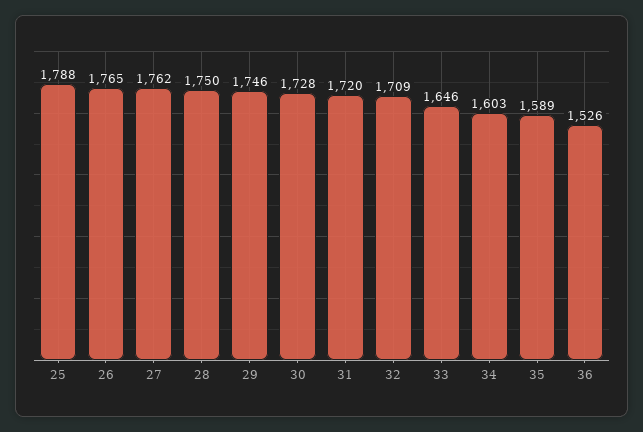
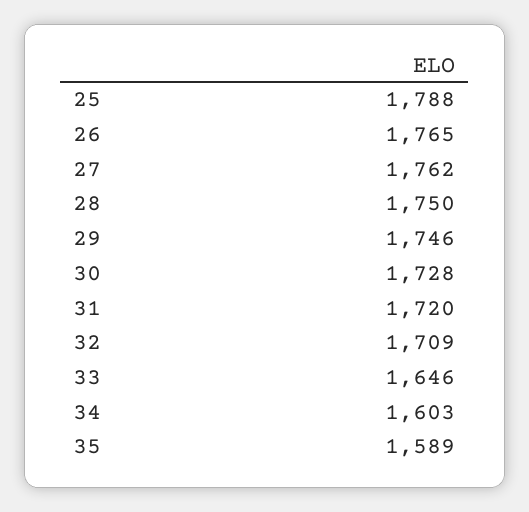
  {
    "25": 1788,
    "26": 1765,
    "27": 1762,
    "28": 1750,
    "29": 1746,
    "30": 1728,
    "31": 1720,
    "32": 1709,
    "33": 1646,
    "34": 1603,
-   "35": 1589,
+   "35": 1589
-   "36": 1526
  }

